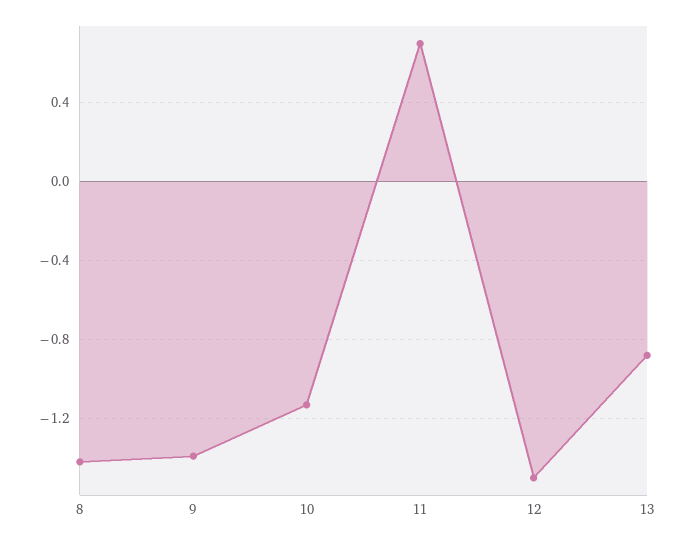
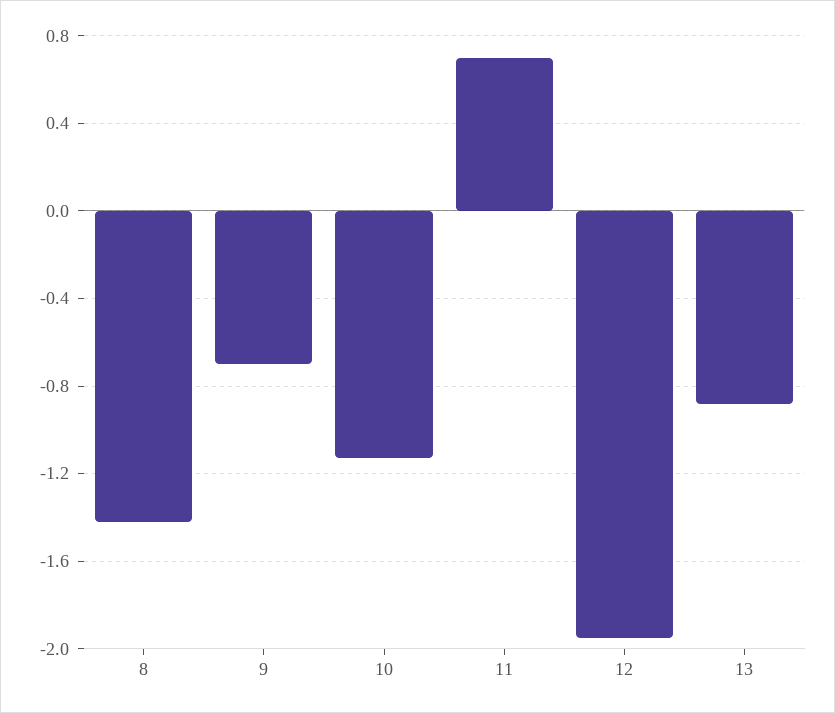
  {
    "8": -1.4,
-   "9": -1.4,
+   "9": -0.7,
    "10": -1.15,
    "11": 0.7,
-   "12": -1.5,
+   "12": -1.95,
    "13": -0.9
  }

